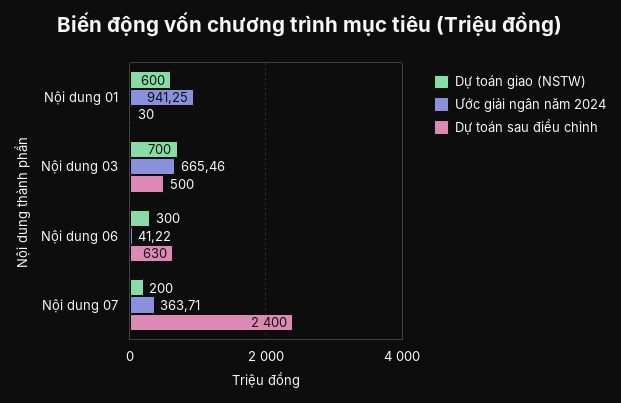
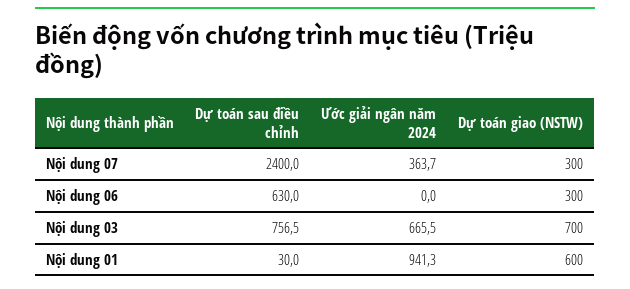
  {
    "Dự toán giao (NSTW)": {
      "Nội dung 01": 600,
      "Nội dung 03": 700,
      "Nội dung 06": 300,
-     "Nội dung 07": 200
+     "Nội dung 07": 300
    },
    "Ước giải ngân năm 2024": {
      "Nội dung 01": 941.25,
      "Nội dung 03": 665.46,
-     "Nội dung 06": 41.22,
+     "Nội dung 06": 0,
      "Nội dung 07": 363.71
    },
    "Dự toán sau điều chỉnh": {
      "Nội dung 01": 30,
-     "Nội dung 03": 500,
+     "Nội dung 03": 756.5,
      "Nội dung 06": 630,
      "Nội dung 07": 2400
    }
  }

